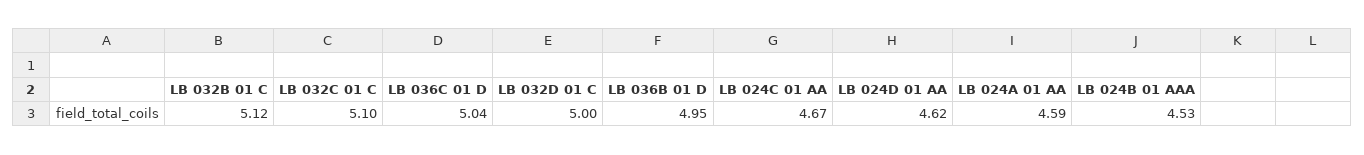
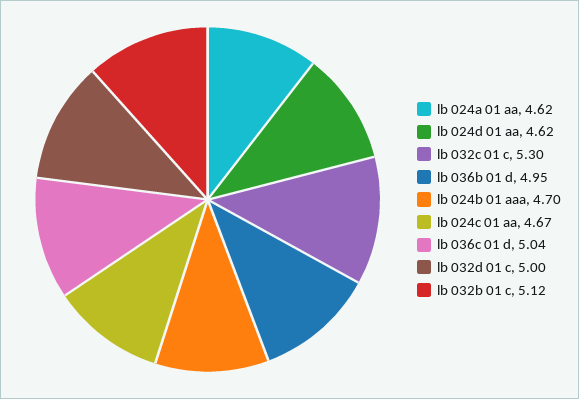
  {
    "LB 032B 01 C": 5.12,
-   "LB 032C 01 C": 5.1,
+   "LB 032C 01 C": 5.3,
    "LB 036C 01 D": 5.04,
    "LB 032D 01 C": 5,
    "LB 036B 01 D": 4.95,
    "LB 024C 01 AA": 4.67,
    "LB 024D 01 AA": 4.62,
-   "LB 024A 01 AA": 4.59,
+   "LB 024A 01 AA": 4.62,
-   "LB 024B 01 AAA": 4.53
+   "LB 024B 01 AAA": 4.7
  }

